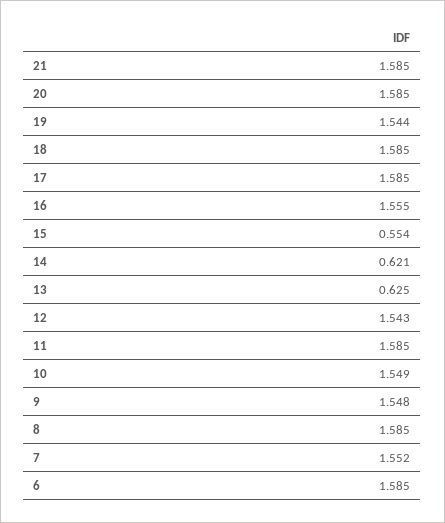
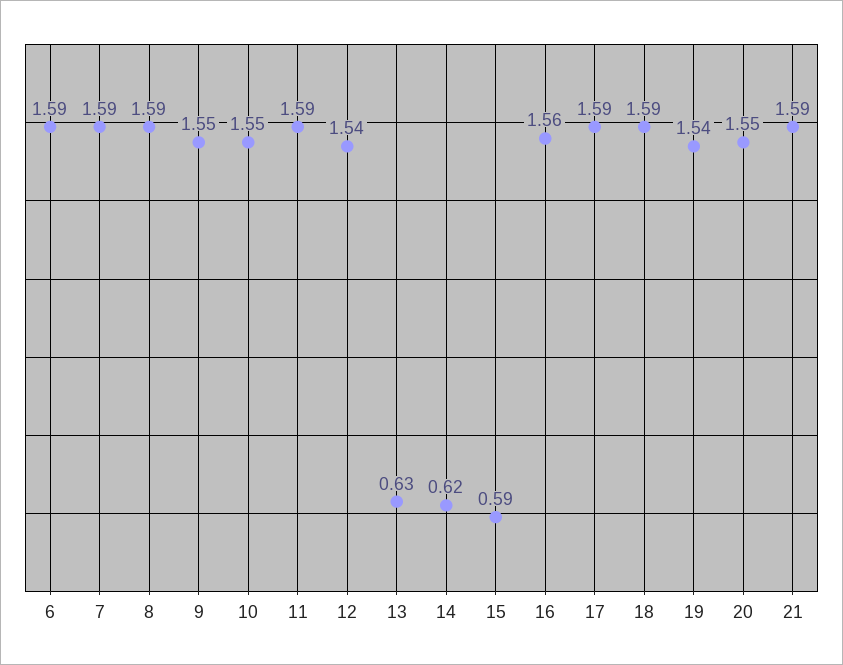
  {
    "21": 1.585,
-   "20": 1.585,
+   "20": 1.55,
    "19": 1.544,
    "18": 1.585,
    "17": 1.585,
    "16": 1.555,
-   "15": 0.554,
+   "15": 0.59,
    "14": 0.621,
    "13": 0.625,
    "12": 1.543,
    "11": 1.585,
    "10": 1.549,
    "9": 1.548,
    "8": 1.585,
-   "7": 1.552,
+   "7": 1.59,
    "6": 1.585
  }

